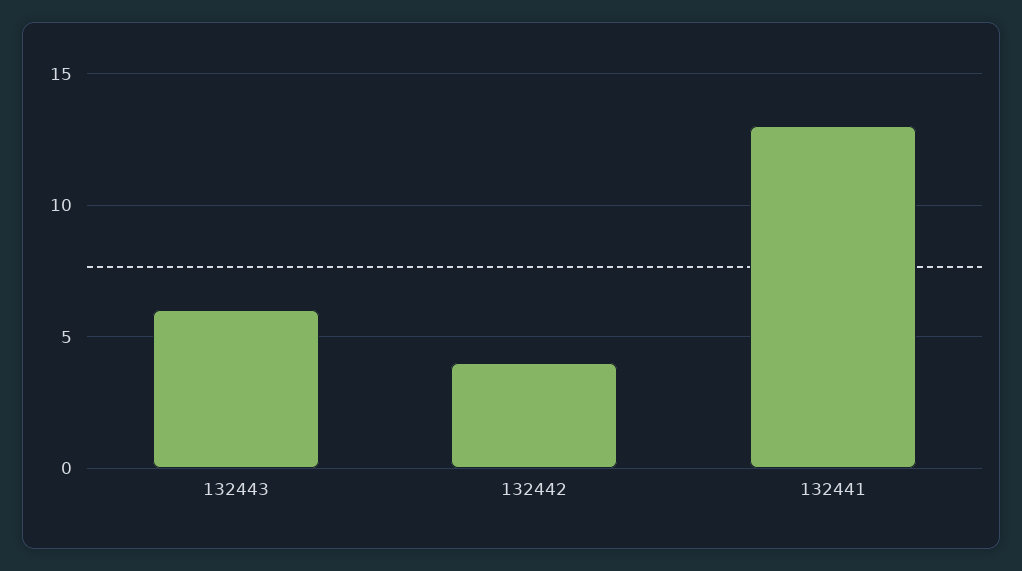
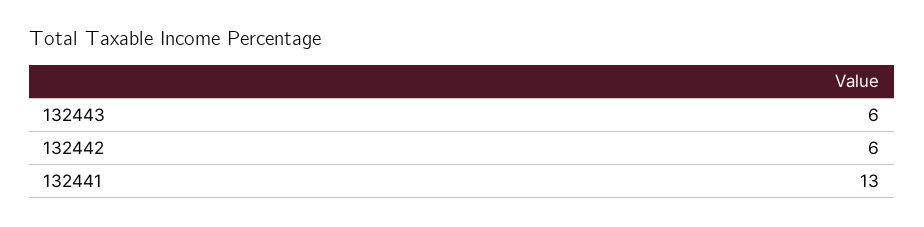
  {
    "132443": 6,
-   "132442": 4,
+   "132442": 6,
    "132441": 13
  }

